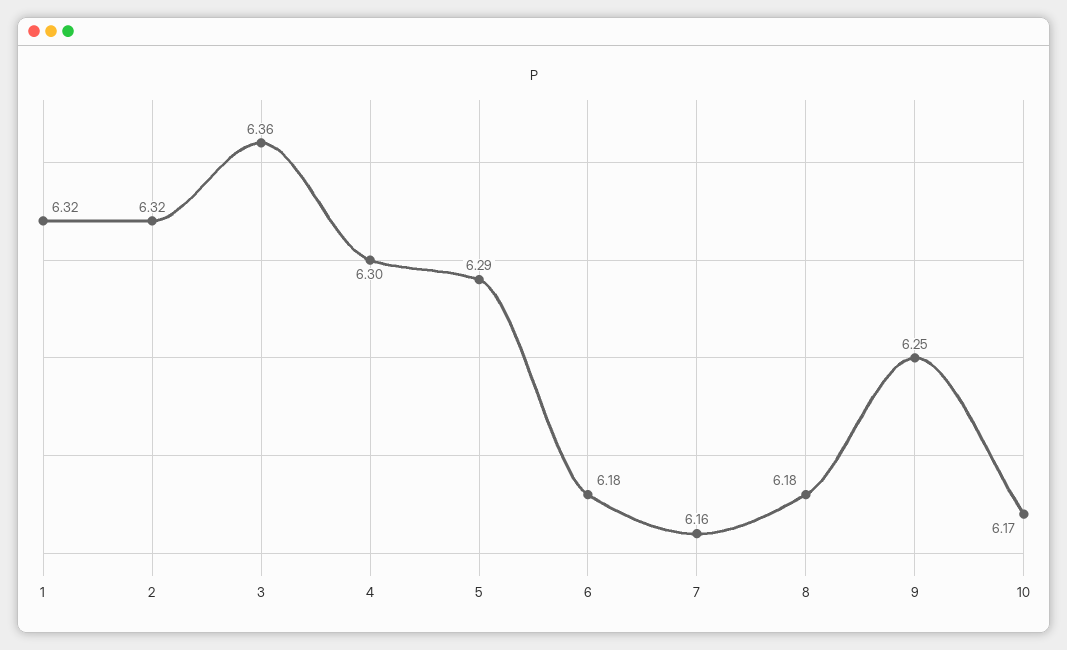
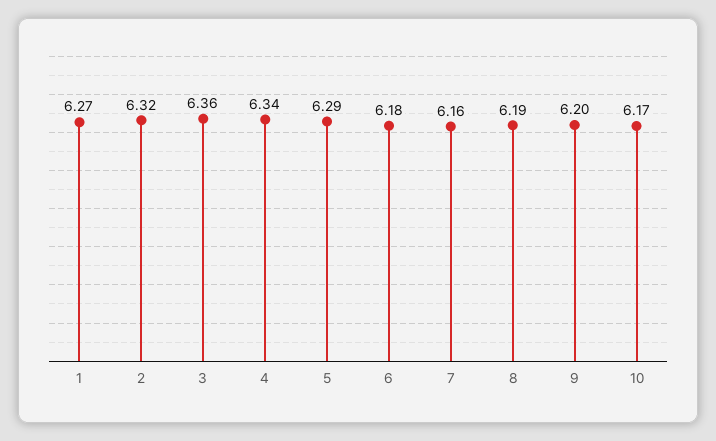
  {
-   "1": 6.32,
+   "1": 6.27,
    "2": 6.32,
    "3": 6.36,
-   "4": 6.3,
+   "4": 6.34,
    "5": 6.29,
    "6": 6.18,
    "7": 6.16,
-   "8": 6.18,
+   "8": 6.19,
-   "9": 6.25,
+   "9": 6.2,
    "10": 6.17
  }

